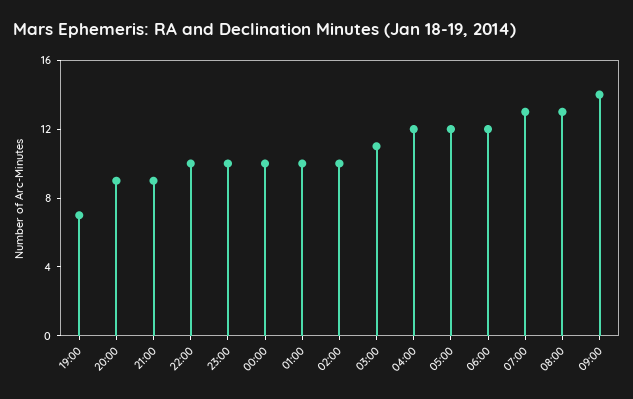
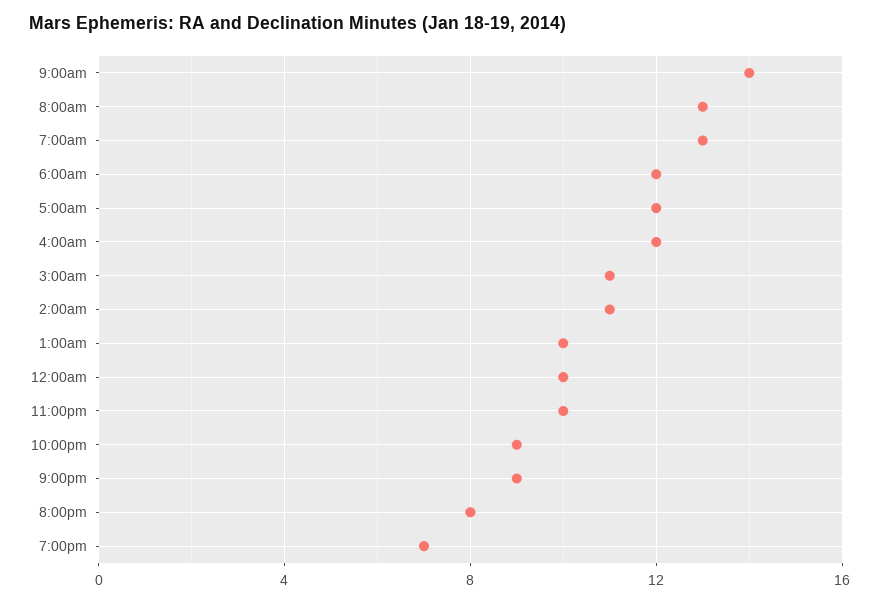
  {
    "19:00": 7,
-   "20:00": 9,
+   "20:00": 8,
    "21:00": 9,
-   "22:00": 10,
+   "22:00": 9,
    "23:00": 10,
    "00:00": 10,
    "01:00": 10,
-   "02:00": 10,
+   "02:00": 11,
    "03:00": 11,
    "04:00": 12,
    "05:00": 12,
    "06:00": 12,
    "07:00": 13,
    "08:00": 13,
    "09:00": 14
  }

